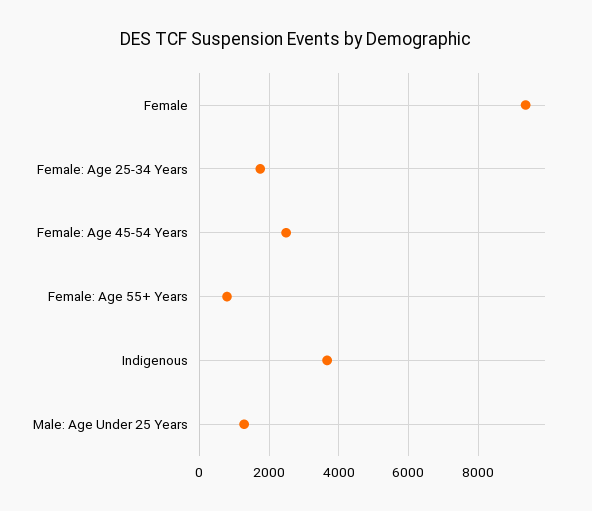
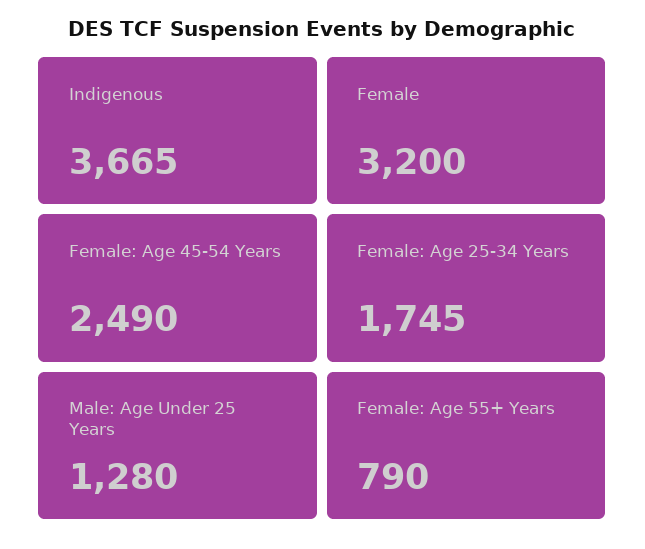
  {
-   "Female": 9400,
+   "Female": 3200,
    "Female: Age 25-34 Years": 1745,
    "Female: Age 45-54 Years": 2490,
    "Female: Age 55+ Years": 790,
    "Indigenous": 3665,
    "Male: Age Under 25 Years": 1280
  }

